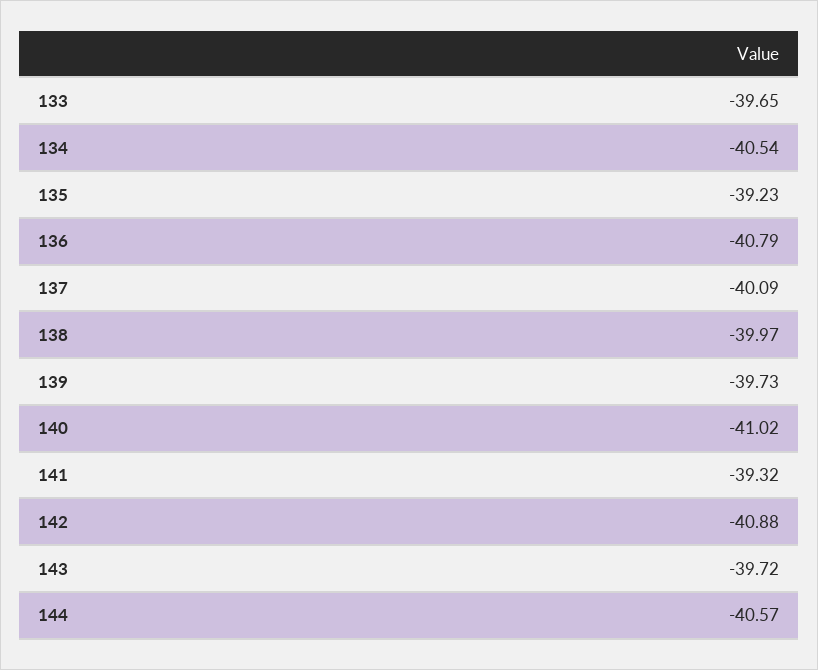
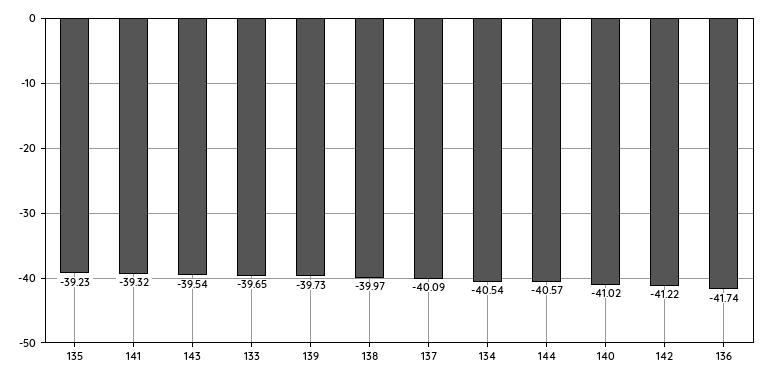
  {
    "133": -39.65,
    "134": -40.54,
    "135": -39.23,
-   "136": -40.79,
+   "136": -41.74,
    "137": -40.09,
    "138": -39.97,
    "139": -39.73,
    "140": -41.02,
    "141": -39.32,
-   "142": -40.88,
+   "142": -41.22,
-   "143": -39.72,
+   "143": -39.54,
    "144": -40.57
  }

